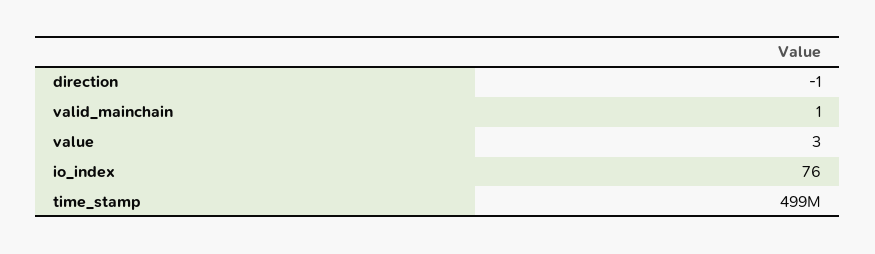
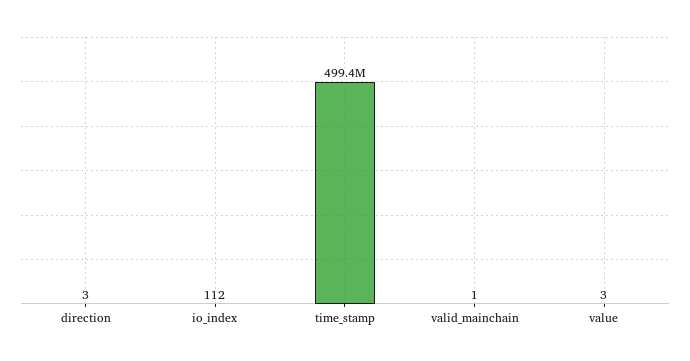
  {
-   "direction": -1,
+   "direction": 3,
    "valid_mainchain": 1,
    "value": 3,
-   "io_index": 76,
+   "io_index": 112,
    "time_stamp": 499400000
  }

